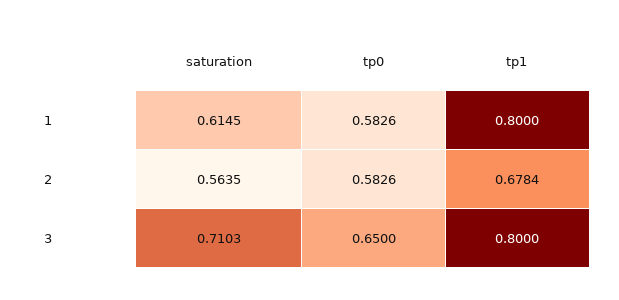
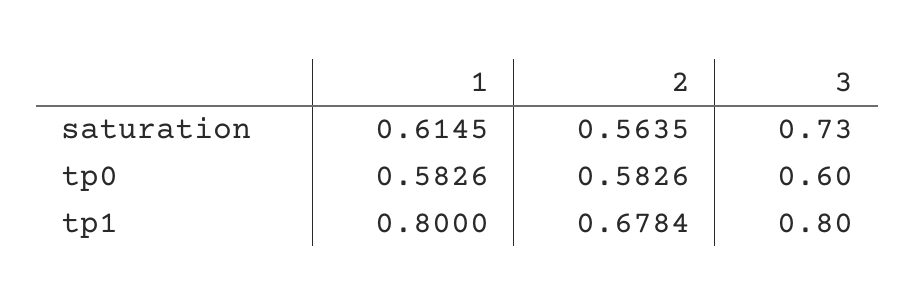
  {
    "saturation": {
      "1": 0.6145,
      "2": 0.5635,
-     "3": 0.7103
+     "3": 0.73
    },
    "tp0": {
      "1": 0.5826,
      "2": 0.5826,
-     "3": 0.65
+     "3": 0.6
    },
    "tp1": {
      "1": 0.8,
      "2": 0.6784,
      "3": 0.8
    }
  }

